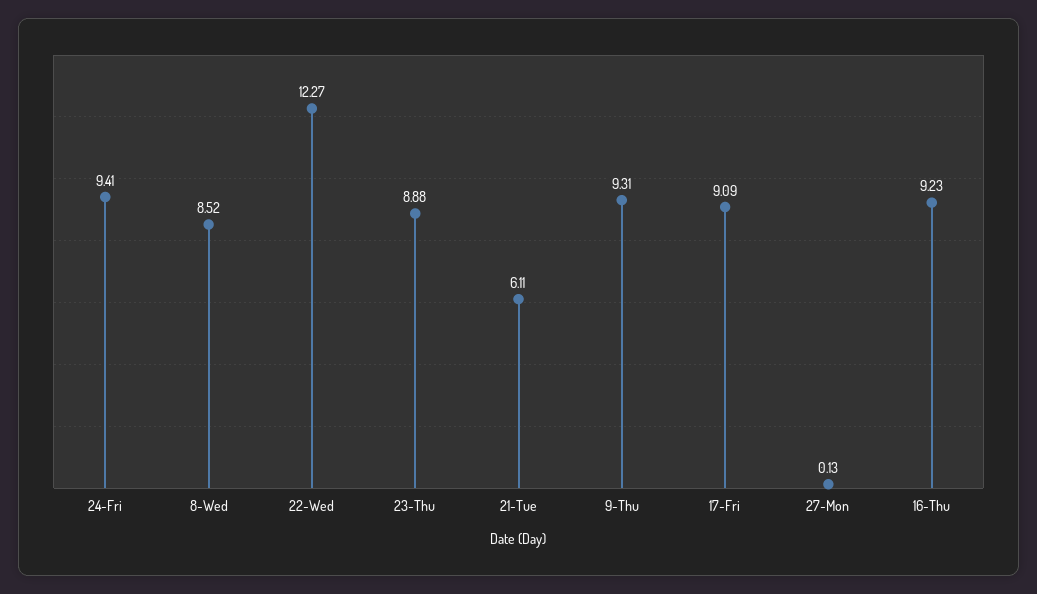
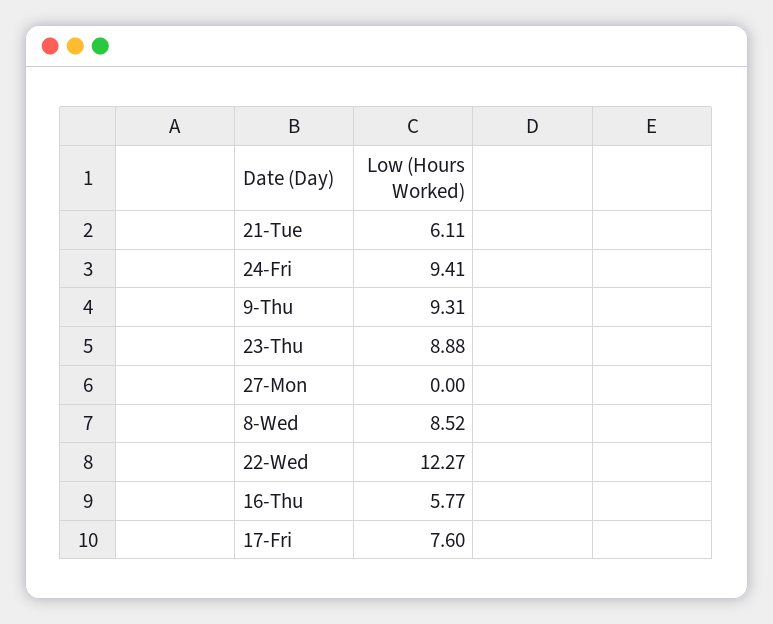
  {
    "24-Fri": 9.41,
    "8-Wed": 8.52,
    "22-Wed": 12.27,
    "23-Thu": 8.88,
    "21-Tue": 6.11,
    "9-Thu": 9.31,
-   "17-Fri": 9.09,
+   "17-Fri": 7.6,
-   "27-Mon": 0.13,
+   "27-Mon": 0,
-   "16-Thu": 9.23
+   "16-Thu": 5.77
  }

